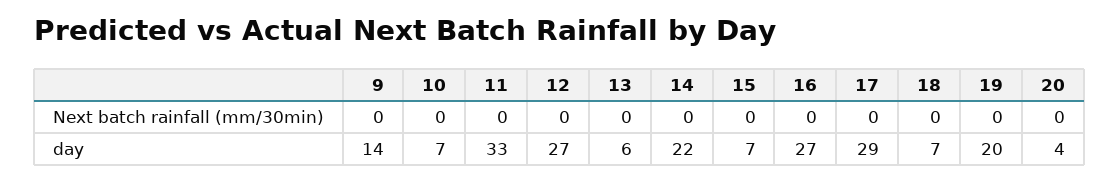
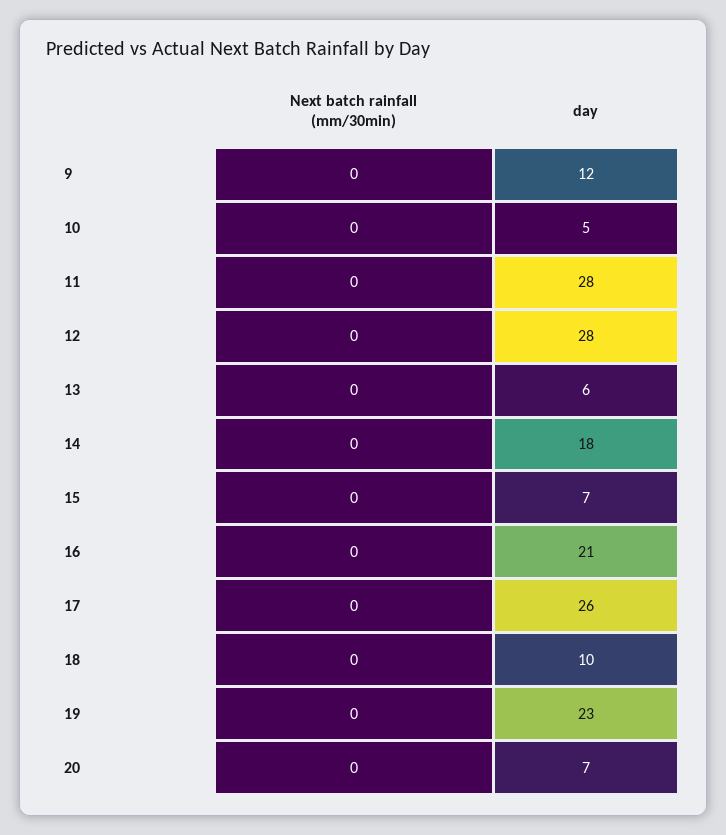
  {
    "9": {
      "Next batch rainfall (mm/30min)": 0,
-     "day": 14
+     "day": 12
    },
    "10": {
      "Next batch rainfall (mm/30min)": 0,
-     "day": 7
+     "day": 5
    },
    "11": {
      "Next batch rainfall (mm/30min)": 0,
-     "day": 33
+     "day": 28
    },
    "12": {
      "Next batch rainfall (mm/30min)": 0,
-     "day": 27
+     "day": 28
    },
    "13": {
      "Next batch rainfall (mm/30min)": 0,
      "day": 6
    },
    "14": {
      "Next batch rainfall (mm/30min)": 0,
-     "day": 22
+     "day": 18
    },
    "15": {
      "Next batch rainfall (mm/30min)": 0,
      "day": 7
    },
    "16": {
      "Next batch rainfall (mm/30min)": 0,
-     "day": 27
+     "day": 21
    },
    "17": {
      "Next batch rainfall (mm/30min)": 0,
-     "day": 29
+     "day": 26
    },
    "18": {
      "Next batch rainfall (mm/30min)": 0,
-     "day": 7
+     "day": 10
    },
    "19": {
      "Next batch rainfall (mm/30min)": 0,
-     "day": 20
+     "day": 23
    },
    "20": {
      "Next batch rainfall (mm/30min)": 0,
-     "day": 4
+     "day": 7
    }
  }

